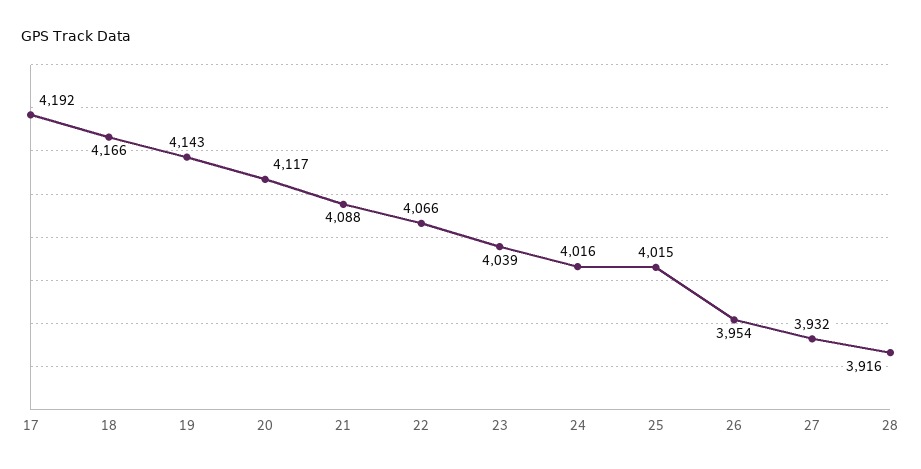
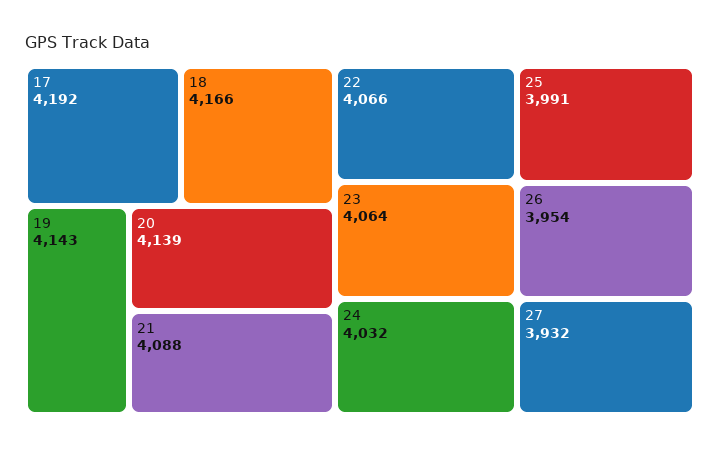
  {
    "17": 4192,
    "18": 4166,
    "19": 4143,
-   "20": 4117,
+   "20": 4139,
    "21": 4088,
    "22": 4066,
-   "23": 4039,
+   "23": 4064,
-   "24": 4016,
+   "24": 4032,
-   "25": 4015,
+   "25": 3991,
    "26": 3954,
-   "27": 3932,
+   "27": 3932
-   "28": 3916
  }

